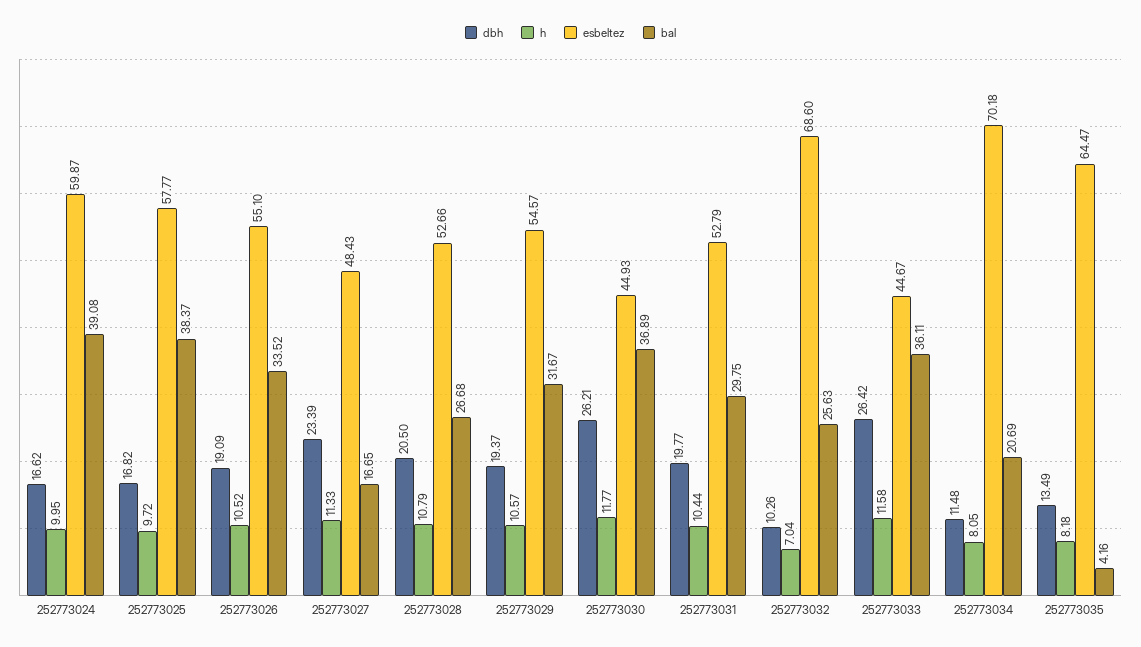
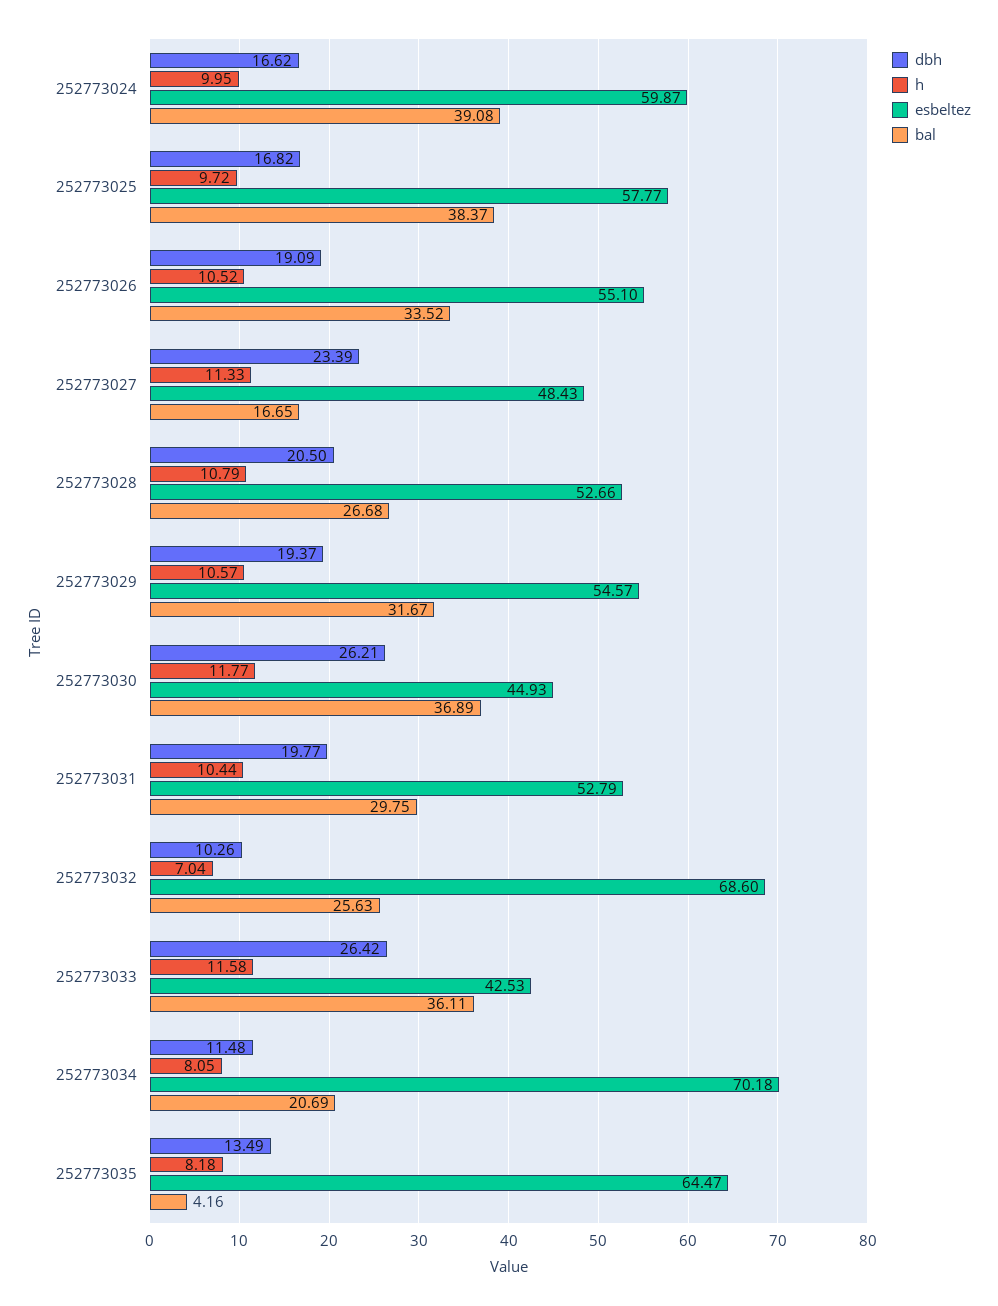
  {
    "dbh": {
      "252773024": 16.62,
      "252773025": 16.82,
      "252773026": 19.09,
      "252773027": 23.39,
      "252773028": 20.5,
      "252773029": 19.37,
      "252773030": 26.21,
      "252773031": 19.77,
      "252773032": 10.26,
      "252773033": 26.42,
      "252773034": 11.48,
      "252773035": 13.49
    },
    "h": {
      "252773024": 9.95,
      "252773025": 9.72,
      "252773026": 10.52,
      "252773027": 11.33,
      "252773028": 10.79,
      "252773029": 10.57,
      "252773030": 11.77,
      "252773031": 10.44,
      "252773032": 7.04,
      "252773033": 11.58,
      "252773034": 8.05,
      "252773035": 8.18
    },
    "esbeltez": {
      "252773024": 59.87,
      "252773025": 57.77,
      "252773026": 55.1,
      "252773027": 48.43,
      "252773028": 52.66,
      "252773029": 54.57,
      "252773030": 44.93,
      "252773031": 52.79,
      "252773032": 68.6,
-     "252773033": 44.67,
+     "252773033": 42.53,
      "252773034": 70.18,
      "252773035": 64.47
    },
    "bal": {
      "252773024": 39.08,
      "252773025": 38.37,
      "252773026": 33.52,
      "252773027": 16.65,
      "252773028": 26.68,
      "252773029": 31.67,
      "252773030": 36.89,
      "252773031": 29.75,
      "252773032": 25.63,
      "252773033": 36.11,
      "252773034": 20.69,
      "252773035": 4.16
    }
  }

